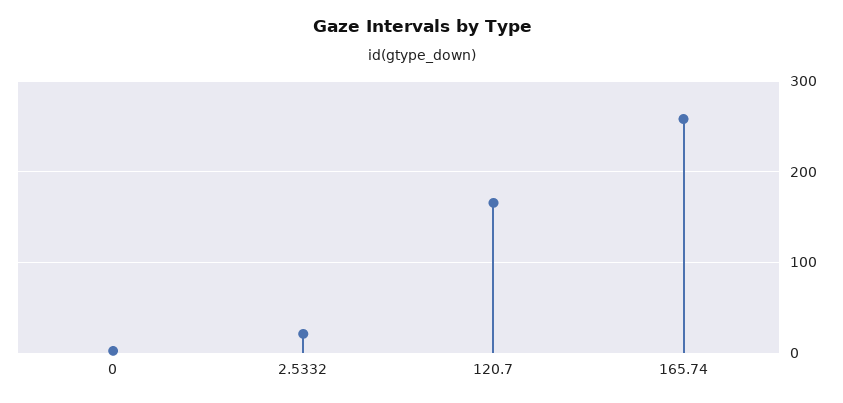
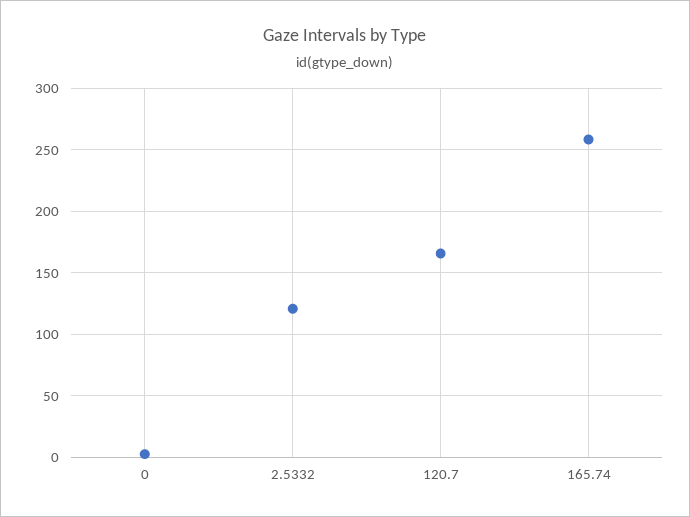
  {
    "0": 5,
-   "2.5332": 20,
+   "2.5332": 120,
    "120.7": 165,
    "165.74": 260
  }

